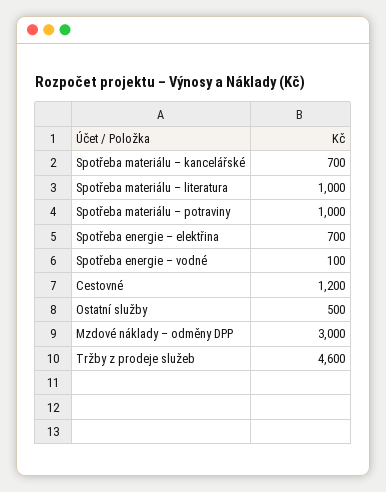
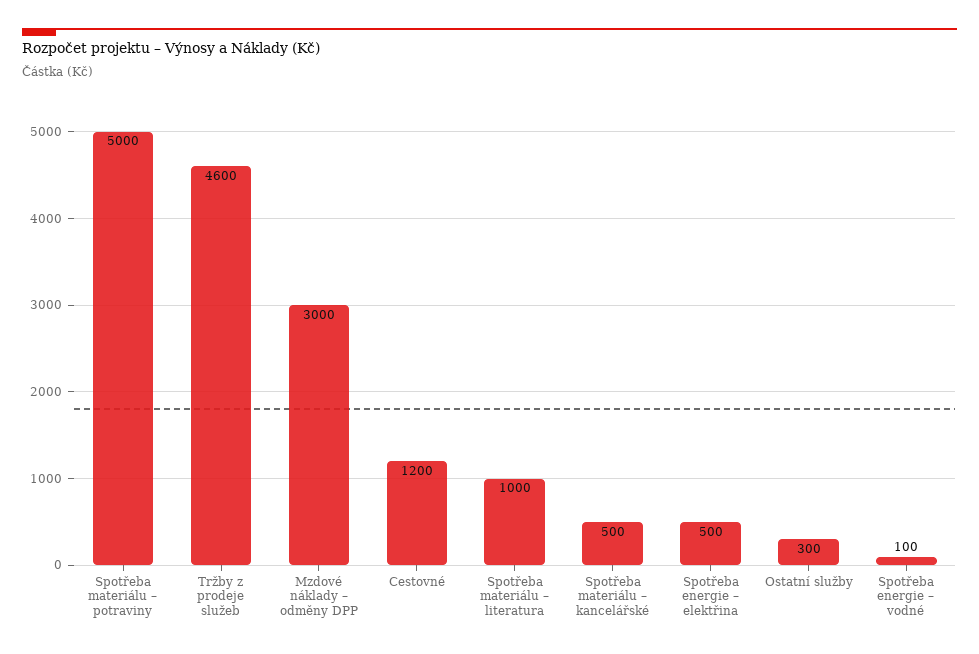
  {
-   "Spotřeba materiálu – kancelářské": 700,
+   "Spotřeba materiálu – kancelářské": 500,
    "Spotřeba materiálu – literatura": 1000,
-   "Spotřeba materiálu – potraviny": 1000,
+   "Spotřeba materiálu – potraviny": 5000,
-   "Spotřeba energie – elektřina": 700,
+   "Spotřeba energie – elektřina": 500,
    "Spotřeba energie – vodné": 100,
    "Cestovné": 1200,
-   "Ostatní služby": 500,
+   "Ostatní služby": 300,
    "Mzdové náklady – odměny DPP": 3000,
    "Tržby z prodeje služeb": 4600
  }

